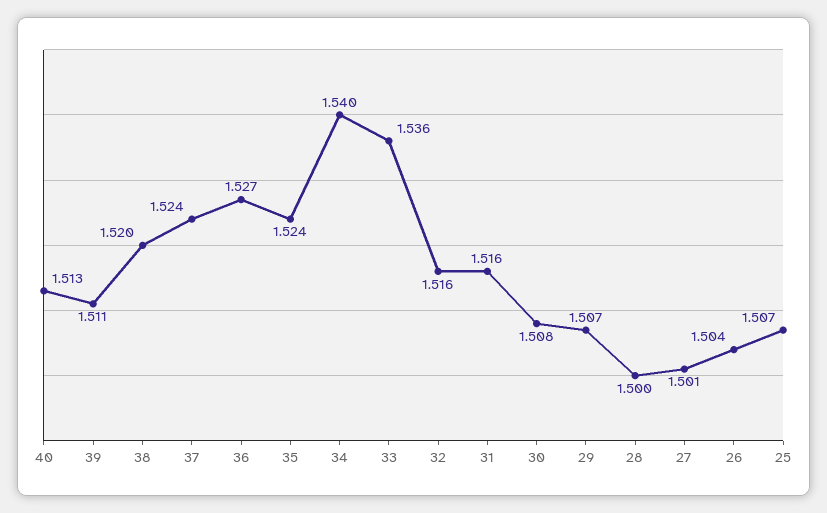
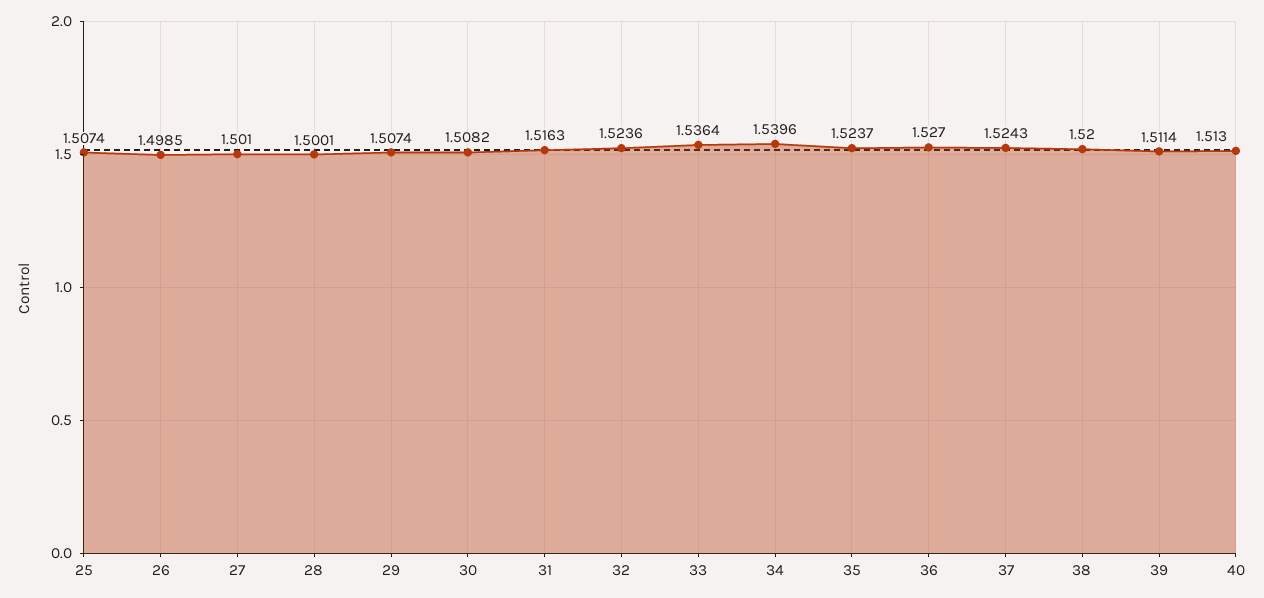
  {
    "40": 1.513,
    "39": 1.5114,
    "38": 1.52,
    "37": 1.5243,
    "36": 1.527,
    "35": 1.5237,
    "34": 1.5396,
    "33": 1.5364,
-   "32": 1.516,
+   "32": 1.5236,
    "31": 1.5163,
    "30": 1.5082,
    "29": 1.5074,
    "28": 1.5001,
    "27": 1.501,
-   "26": 1.504,
+   "26": 1.4985,
    "25": 1.5074
  }

